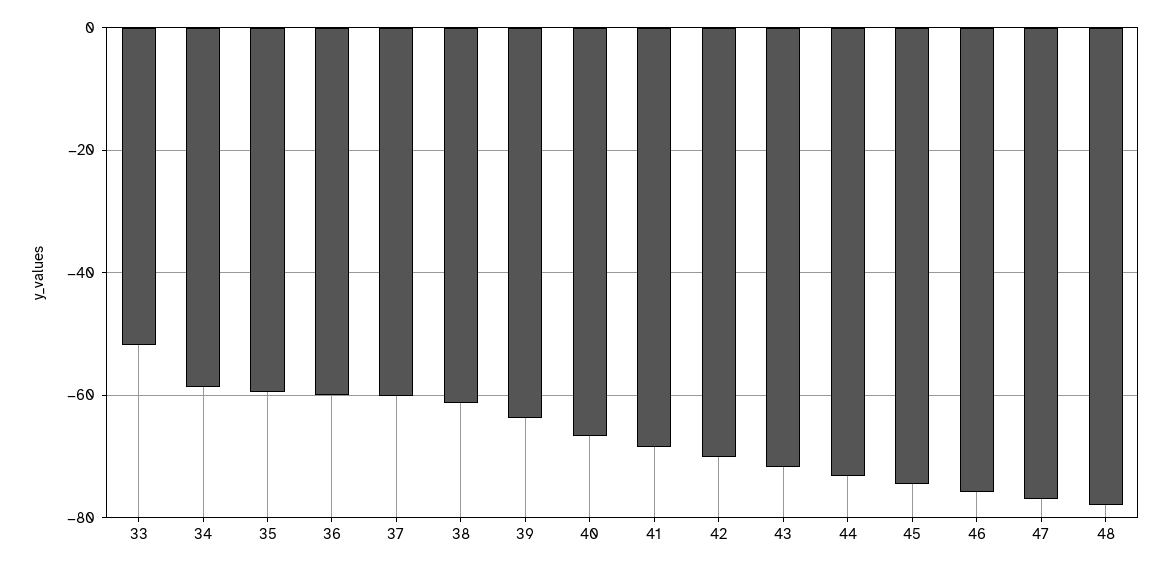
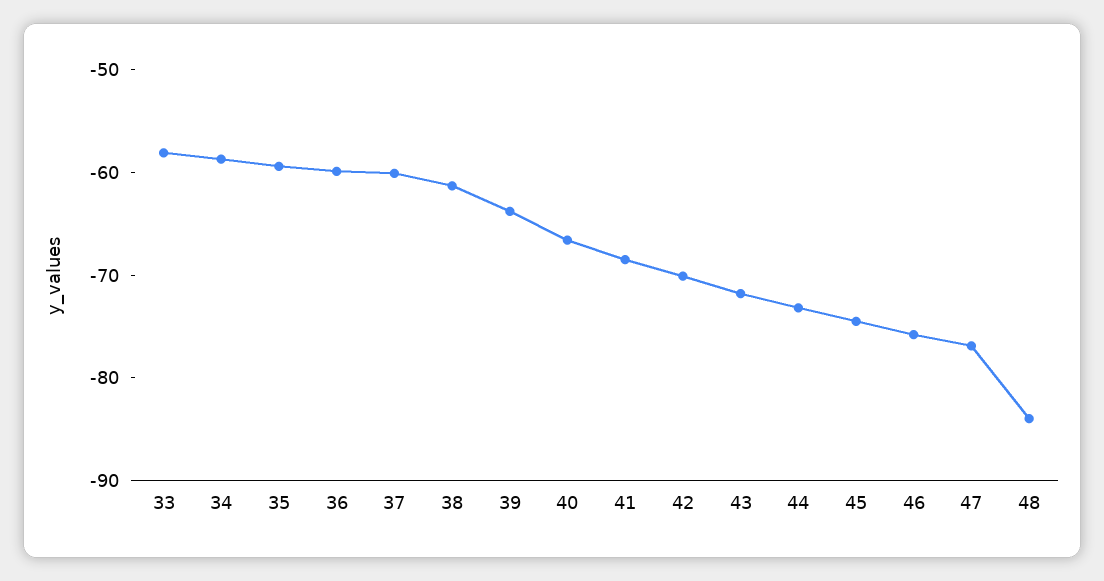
  {
-   "33": -52,
+   "33": -58,
    "34": -58,
    "35": -60,
    "36": -60,
    "37": -60,
    "38": -62,
    "39": -64,
    "40": -66,
    "41": -68,
    "42": -70,
    "43": -72,
    "44": -74,
    "45": -74,
    "46": -76,
    "47": -76,
-   "48": -78
+   "48": -84
  }

